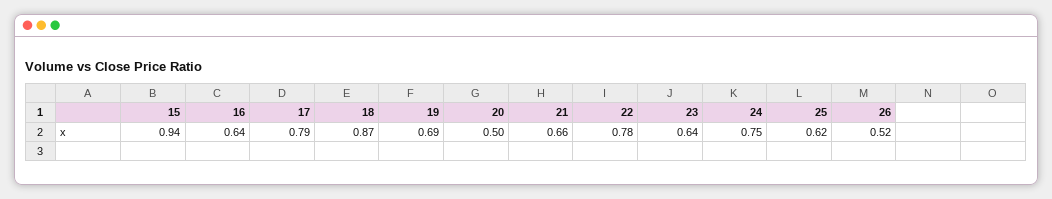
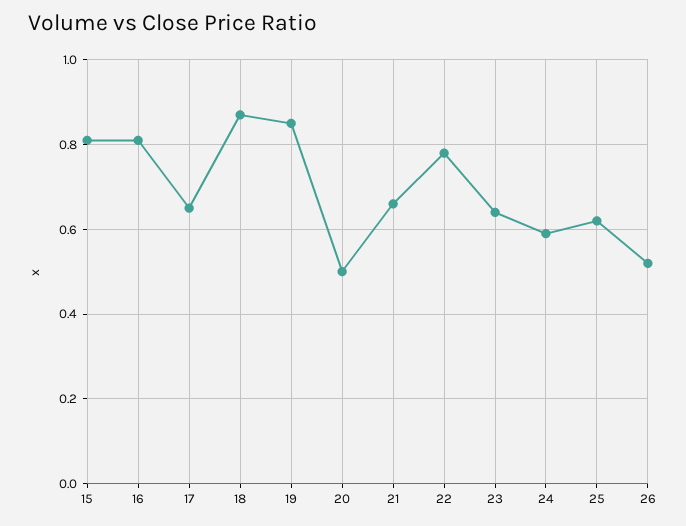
  {
-   "15": 0.94,
+   "15": 0.8,
-   "16": 0.64,
+   "16": 0.8,
-   "17": 0.79,
+   "17": 0.65,
    "18": 0.87,
-   "19": 0.69,
+   "19": 0.85,
    "20": 0.5,
    "21": 0.66,
    "22": 0.78,
    "23": 0.64,
-   "24": 0.75,
+   "24": 0.6,
    "25": 0.62,
    "26": 0.52
  }

